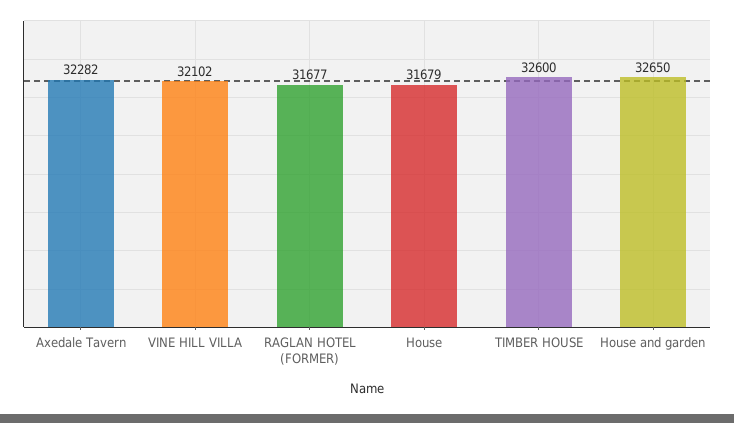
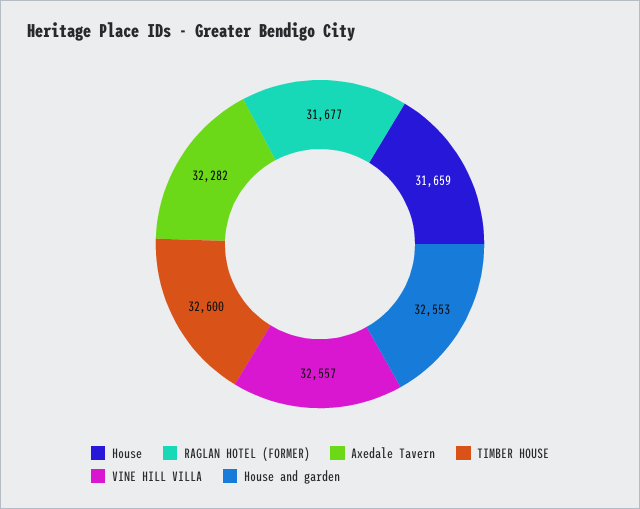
  {
    "Axedale Tavern": 32282,
-   "VINE HILL VILLA": 32102,
+   "VINE HILL VILLA": 32557,
    "RAGLAN HOTEL (FORMER)": 31677,
-   "House": 31679,
+   "House": 31659,
    "TIMBER HOUSE": 32600,
-   "House and garden": 32650
+   "House and garden": 32553
  }

